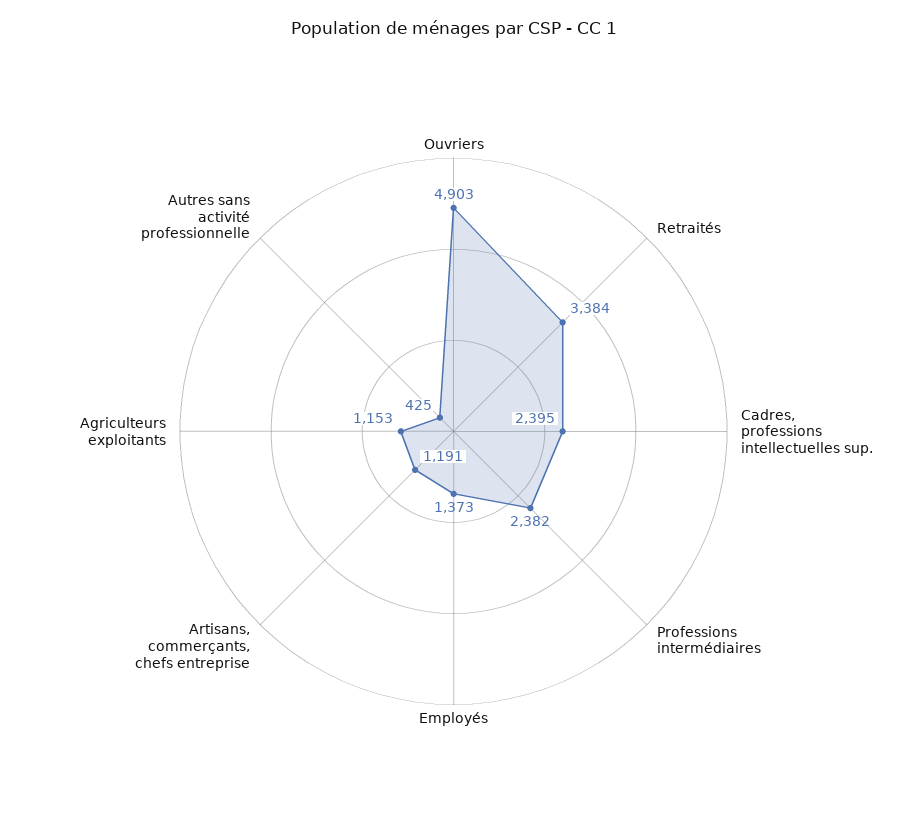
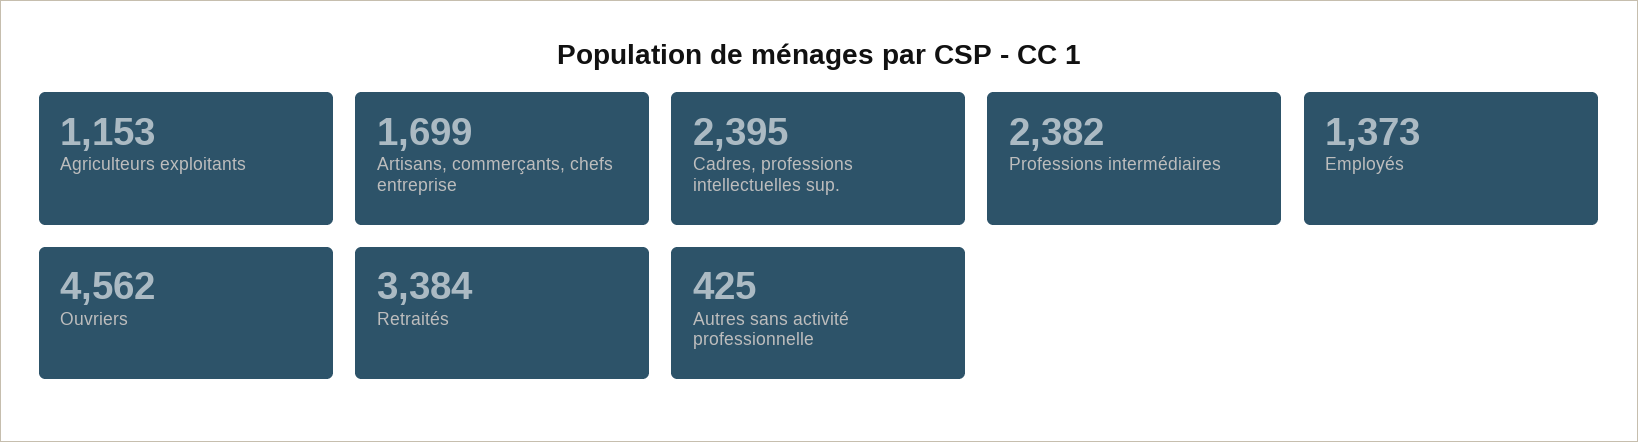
  {
-   "Ouvriers": 4903,
+   "Ouvriers": 4562,
    "Retraités": 3384,
    "Cadres, professions intellectuelles sup.": 2395,
    "Professions intermédiaires": 2382,
    "Employés": 1373,
-   "Artisans, commerçants, chefs entreprise": 1191,
+   "Artisans, commerçants, chefs entreprise": 1699,
    "Agriculteurs exploitants": 1153,
    "Autres sans activité professionnelle": 425
  }

